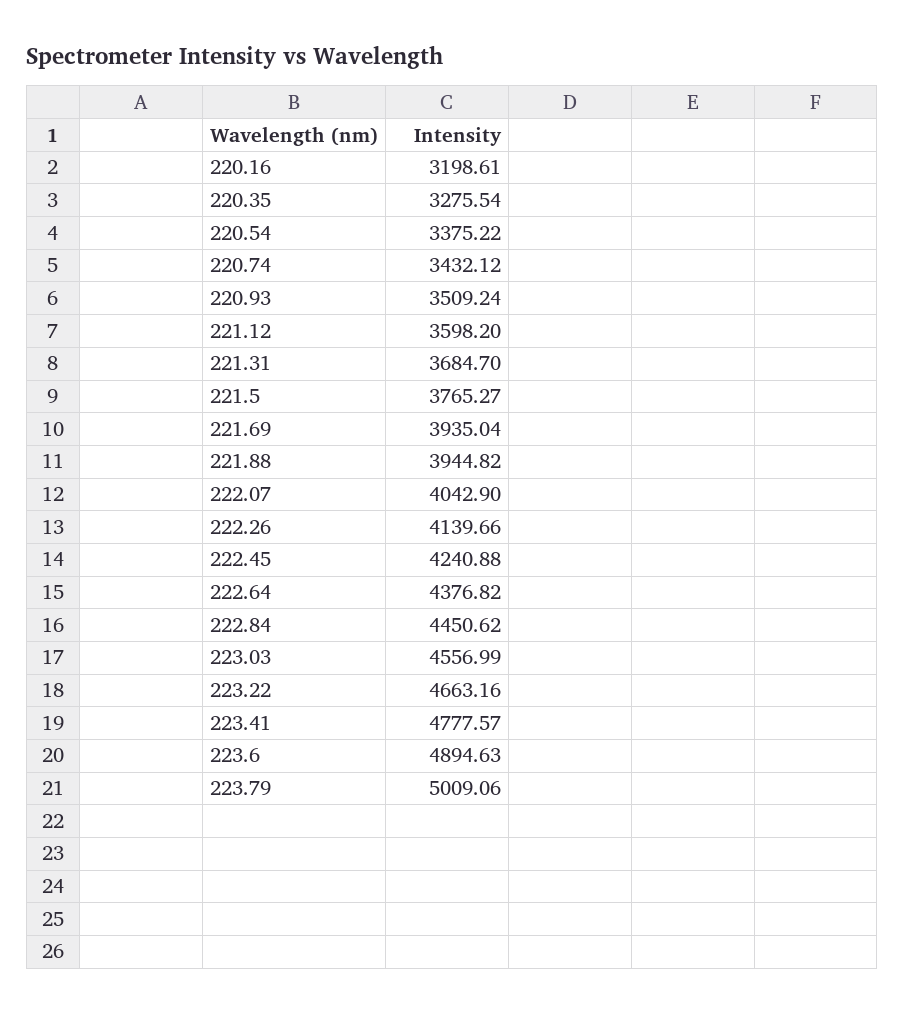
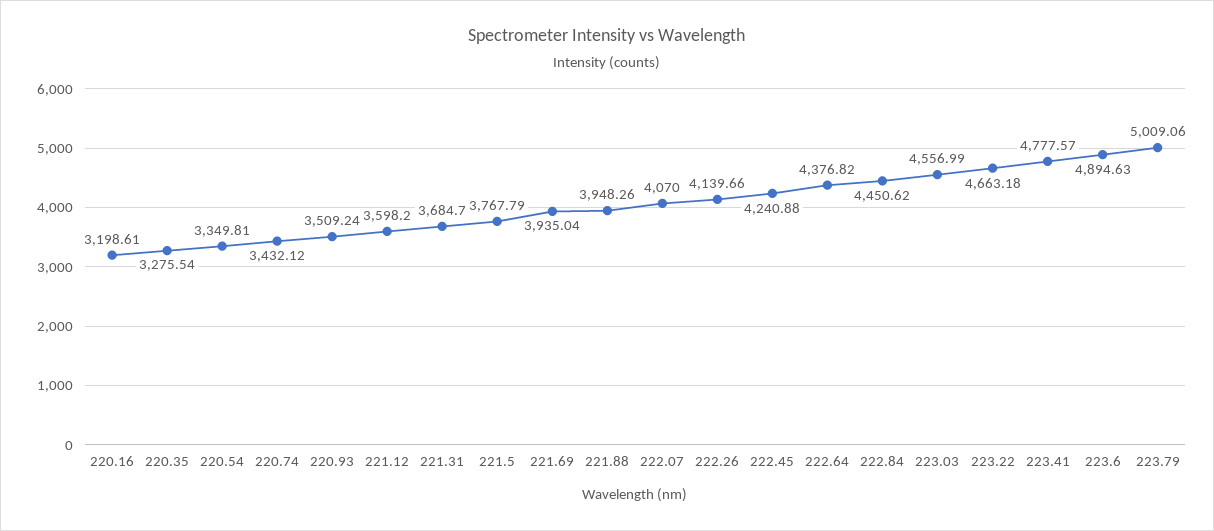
  {
    "220.16": 3198.61,
    "220.35": 3275.54,
-   "220.54": 3375.22,
+   "220.54": 3349.81,
    "220.74": 3432.12,
    "220.93": 3509.24,
    "221.12": 3598.2,
    "221.31": 3684.7,
-   "221.5": 3765.27,
+   "221.5": 3767.79,
    "221.69": 3935.04,
-   "221.88": 3944.82,
+   "221.88": 3948.26,
-   "222.07": 4042.9,
+   "222.07": 4070,
    "222.26": 4139.66,
    "222.45": 4240.88,
    "222.64": 4376.82,
    "222.84": 4450.62,
    "223.03": 4556.99,
-   "223.22": 4663.16,
+   "223.22": 4663.18,
    "223.41": 4777.57,
    "223.6": 4894.63,
    "223.79": 5009.06
  }

